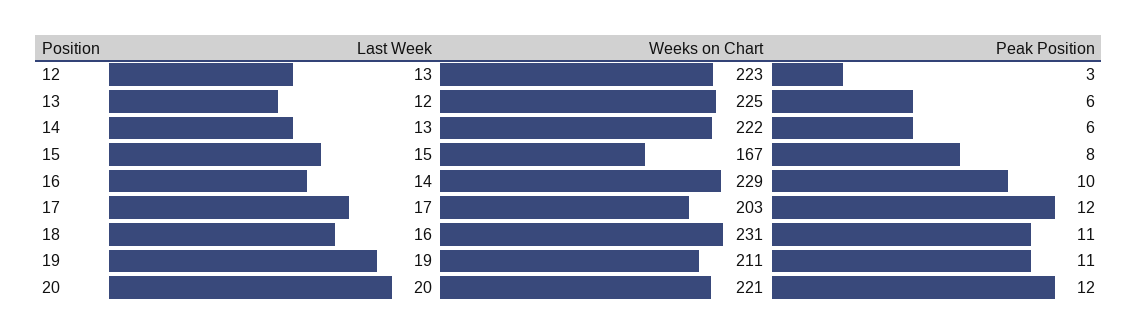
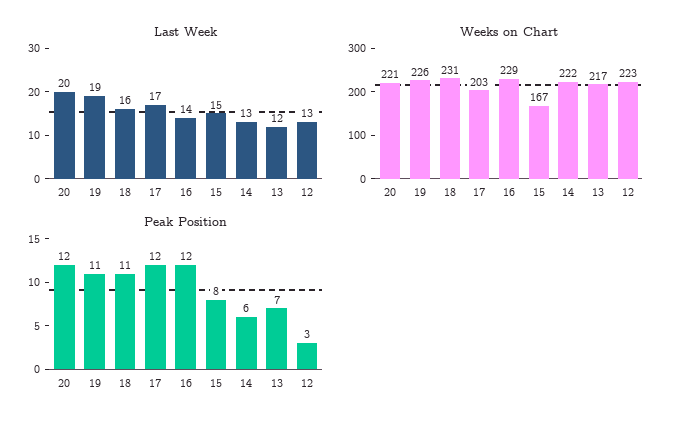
  {
    "Last Week": {
      "12": 13,
      "13": 12,
      "14": 13,
      "15": 15,
      "16": 14,
      "17": 17,
      "18": 16,
      "19": 19,
      "20": 20
    },
    "Weeks on Chart": {
      "12": 223,
-     "13": 225,
+     "13": 217,
      "14": 222,
      "15": 167,
      "16": 229,
      "17": 203,
      "18": 231,
-     "19": 211,
+     "19": 226,
      "20": 221
    },
    "Peak Position": {
      "12": 3,
-     "13": 6,
+     "13": 7,
      "14": 6,
      "15": 8,
-     "16": 10,
+     "16": 12,
      "17": 12,
      "18": 11,
      "19": 11,
      "20": 12
    }
  }

